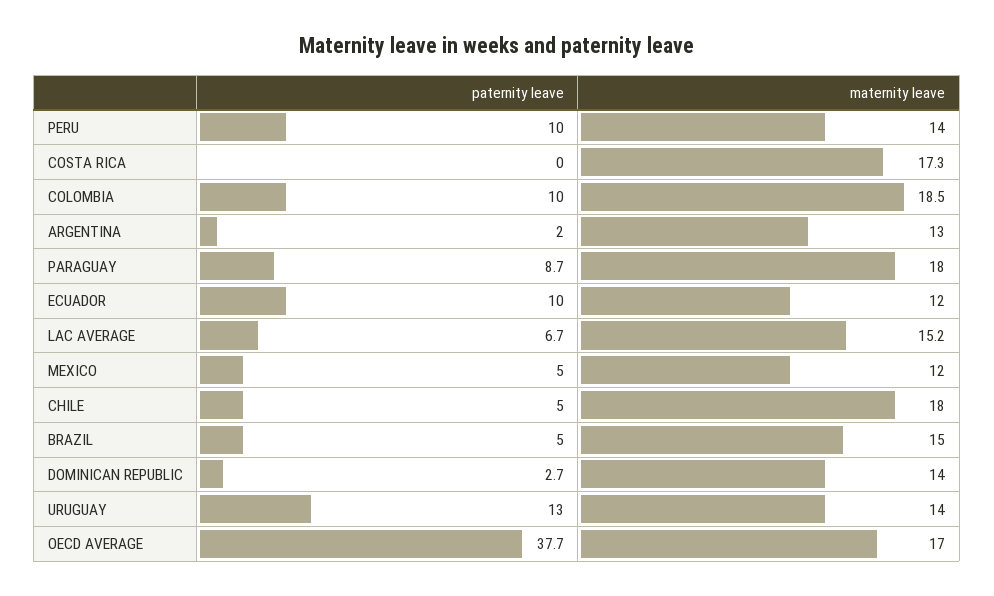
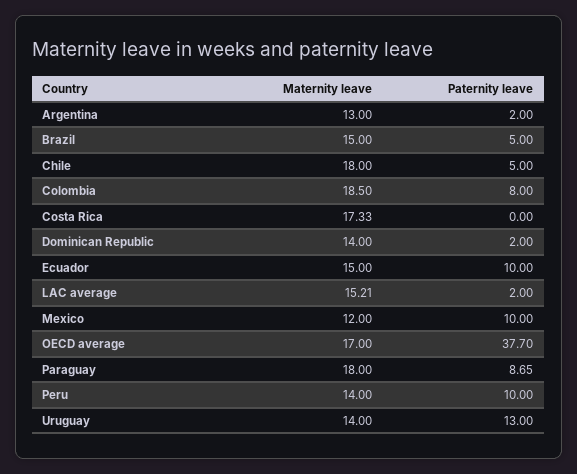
  {
    "paternity leave": {
      "PERU": 10,
      "COSTA RICA": 0,
-     "COLOMBIA": 10,
+     "COLOMBIA": 8,
      "ARGENTINA": 2,
      "PARAGUAY": 8.65,
      "ECUADOR": 10,
-     "LAC AVERAGE": 6.7,
+     "LAC AVERAGE": 2,
-     "MEXICO": 5,
+     "MEXICO": 10,
      "CHILE": 5,
      "BRAZIL": 5,
-     "DOMINICAN REPUBLIC": 2.7,
+     "DOMINICAN REPUBLIC": 2,
      "URUGUAY": 13,
      "OECD AVERAGE": 37.7
    },
    "maternity leave": {
      "PERU": 14,
      "COSTA RICA": 17.33,
      "COLOMBIA": 18.5,
      "ARGENTINA": 13,
      "PARAGUAY": 18,
-     "ECUADOR": 12,
+     "ECUADOR": 15,
      "LAC AVERAGE": 15.21,
      "MEXICO": 12,
      "CHILE": 18,
      "BRAZIL": 15,
      "DOMINICAN REPUBLIC": 14,
      "URUGUAY": 14,
      "OECD AVERAGE": 17
    }
  }

